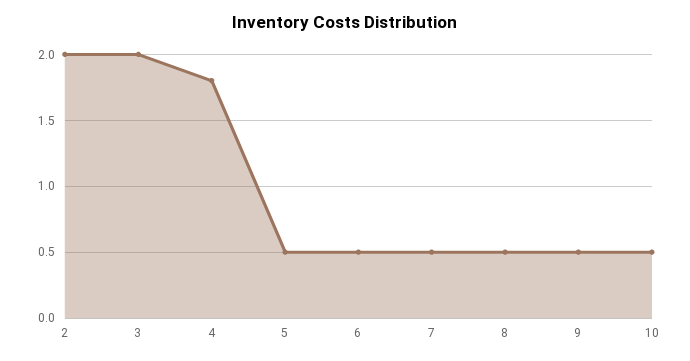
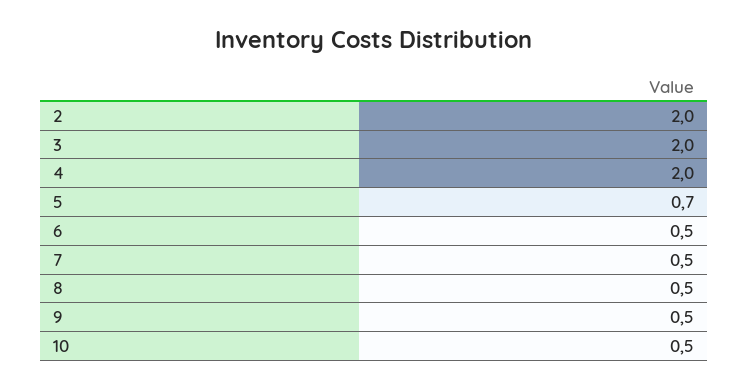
  {
    "2": 2,
    "3": 2,
-   "4": 1.8,
+   "4": 2,
-   "5": 0.5,
+   "5": 0.7,
    "6": 0.5,
    "7": 0.5,
    "8": 0.5,
    "9": 0.5,
    "10": 0.5
  }

